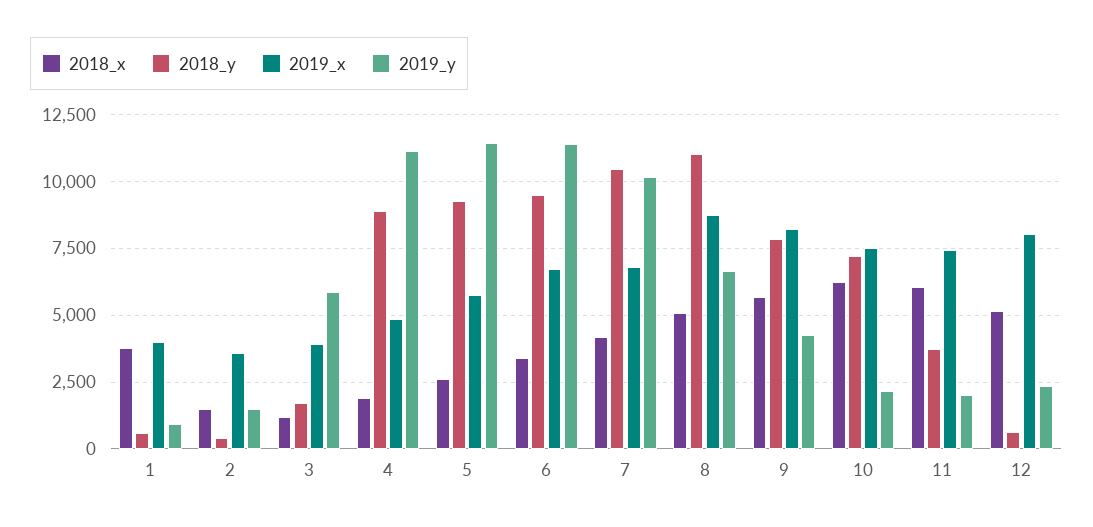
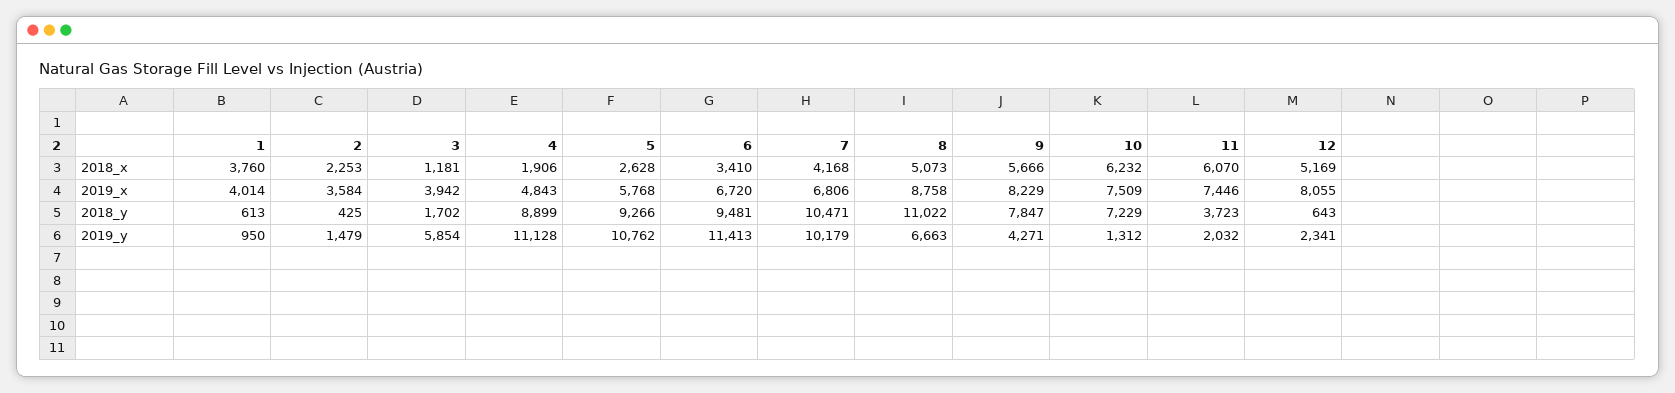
  {
    "2018_x": {
      "1": 3760,
-     "2": 1500,
+     "2": 2253,
      "3": 1181,
      "4": 1906,
      "5": 2628,
      "6": 3410,
      "7": 4168,
      "8": 5073,
      "9": 5666,
      "10": 6232,
      "11": 6070,
      "12": 5169
    },
    "2018_y": {
      "1": 613,
      "2": 425,
      "3": 1702,
      "4": 8899,
      "5": 9266,
      "6": 9481,
      "7": 10471,
      "8": 11022,
      "9": 7847,
      "10": 7229,
      "11": 3723,
      "12": 643
    },
    "2019_x": {
      "1": 4014,
      "2": 3584,
      "3": 3942,
      "4": 4843,
      "5": 5768,
      "6": 6720,
      "7": 6806,
      "8": 8758,
      "9": 8229,
      "10": 7509,
      "11": 7446,
      "12": 8055
    },
    "2019_y": {
      "1": 950,
      "2": 1479,
      "3": 5854,
      "4": 11128,
-     "5": 11500,
+     "5": 10762,
      "6": 11413,
      "7": 10179,
      "8": 6663,
      "9": 4271,
-     "10": 2250,
+     "10": 1312,
      "11": 2032,
      "12": 2341
    }
  }

